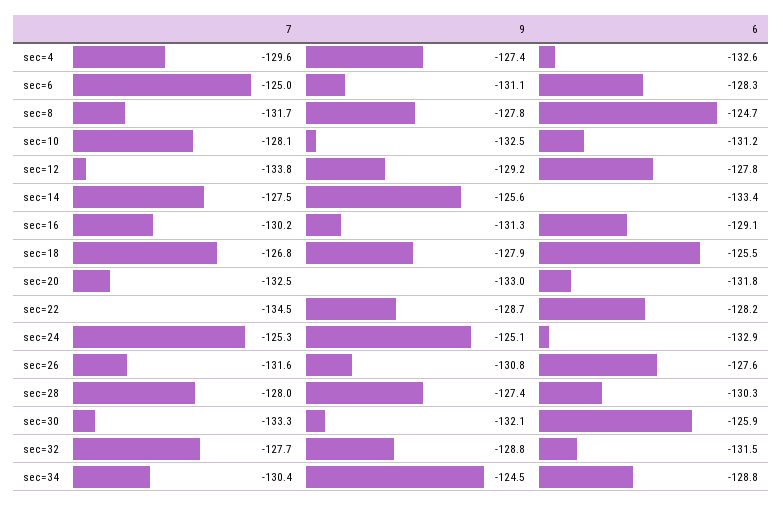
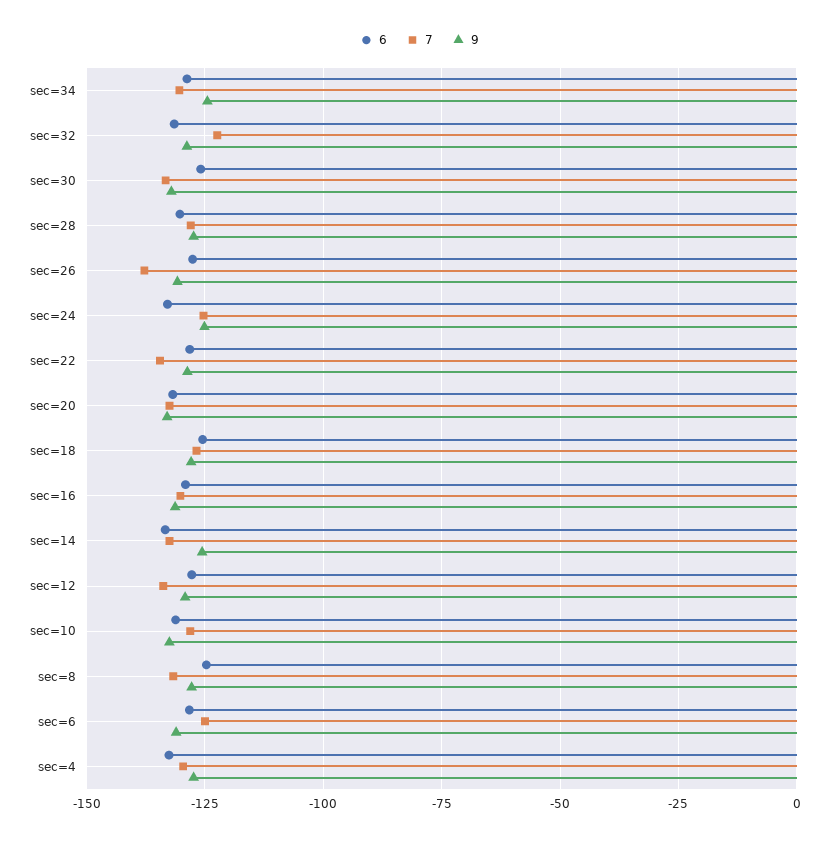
  {
    "7": {
      "sec=4": -129.6,
      "sec=6": -125,
      "sec=8": -131.7,
      "sec=10": -128.1,
      "sec=12": -133.8,
-     "sec=14": -127.5,
+     "sec=14": -132.5,
      "sec=16": -130.2,
      "sec=18": -126.8,
      "sec=20": -132.5,
      "sec=22": -134.5,
      "sec=24": -125.3,
-     "sec=26": -131.6,
+     "sec=26": -137.5,
      "sec=28": -128,
      "sec=30": -133.3,
-     "sec=32": -127.7,
+     "sec=32": -122.5,
      "sec=34": -130.4
    },
    "9": {
      "sec=4": -127.4,
      "sec=6": -131.1,
      "sec=8": -127.8,
      "sec=10": -132.5,
      "sec=12": -129.2,
      "sec=14": -125.6,
      "sec=16": -131.3,
      "sec=18": -127.9,
      "sec=20": -133,
      "sec=22": -128.7,
      "sec=24": -125.1,
      "sec=26": -130.8,
      "sec=28": -127.4,
      "sec=30": -132.1,
      "sec=32": -128.8,
      "sec=34": -124.5
    },
    "6": {
      "sec=4": -132.6,
      "sec=6": -128.3,
      "sec=8": -124.7,
      "sec=10": -131.2,
      "sec=12": -127.8,
      "sec=14": -133.4,
      "sec=16": -129.1,
      "sec=18": -125.5,
      "sec=20": -131.8,
      "sec=22": -128.2,
      "sec=24": -132.9,
      "sec=26": -127.6,
      "sec=28": -130.3,
      "sec=30": -125.9,
      "sec=32": -131.5,
      "sec=34": -128.8
    }
  }

